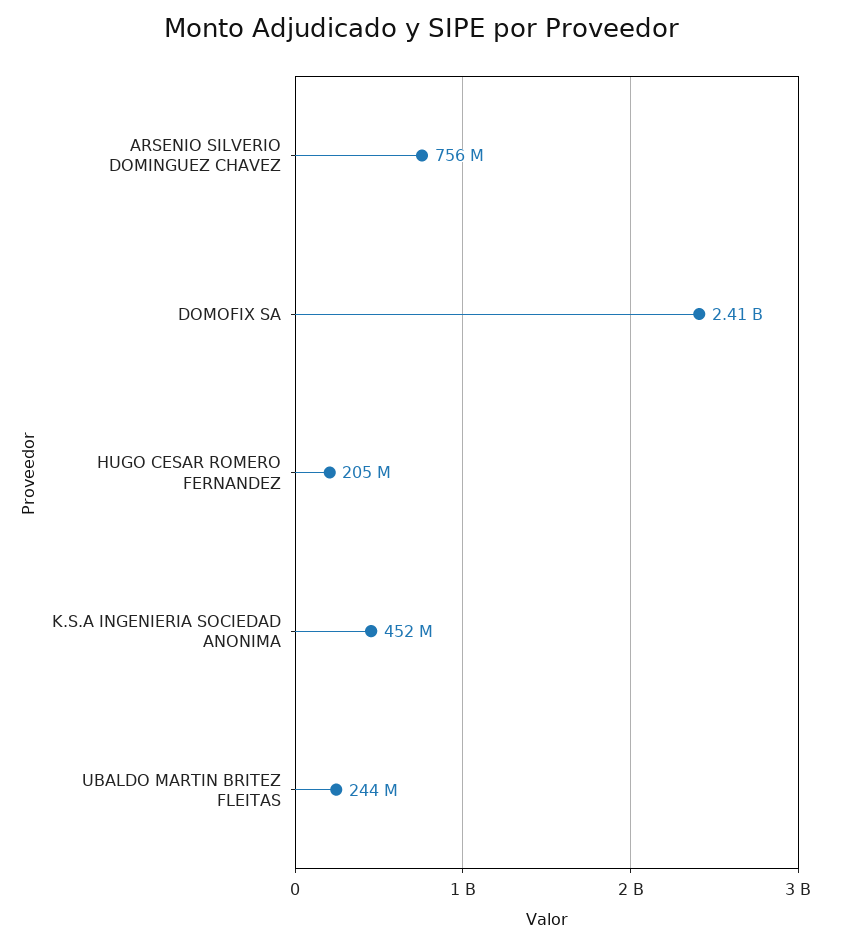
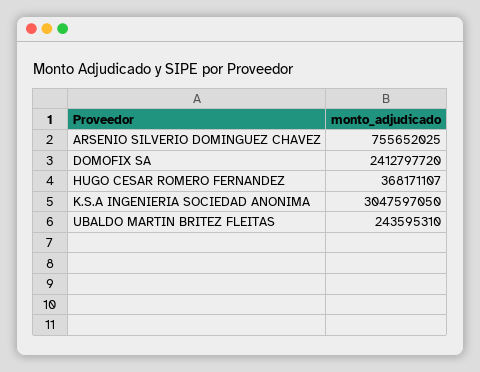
  {
    "ARSENIO SILVERIO DOMINGUEZ CHAVEZ": 755652025,
    "DOMOFIX SA": 2412797720,
-   "HUGO CESAR ROMERO FERNANDEZ": 205000000,
+   "HUGO CESAR ROMERO FERNANDEZ": 368171107,
-   "K.S.A INGENIERIA SOCIEDAD ANONIMA": 452000000,
+   "K.S.A INGENIERIA SOCIEDAD ANONIMA": 3047597050,
    "UBALDO MARTIN BRITEZ FLEITAS": 243595310
  }

